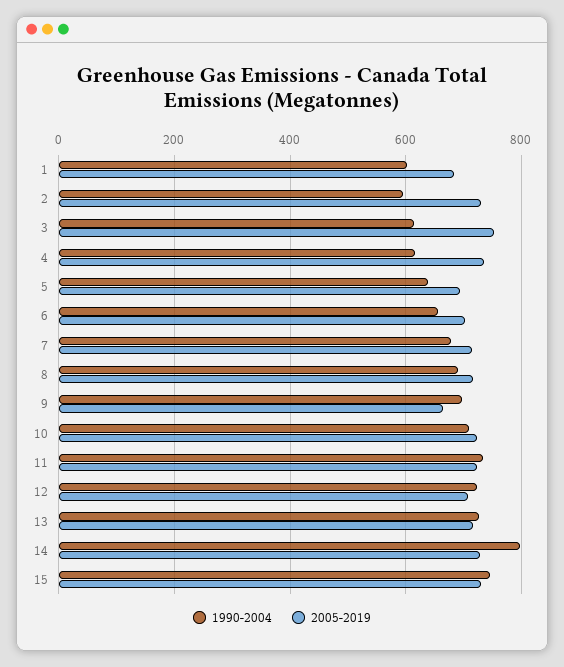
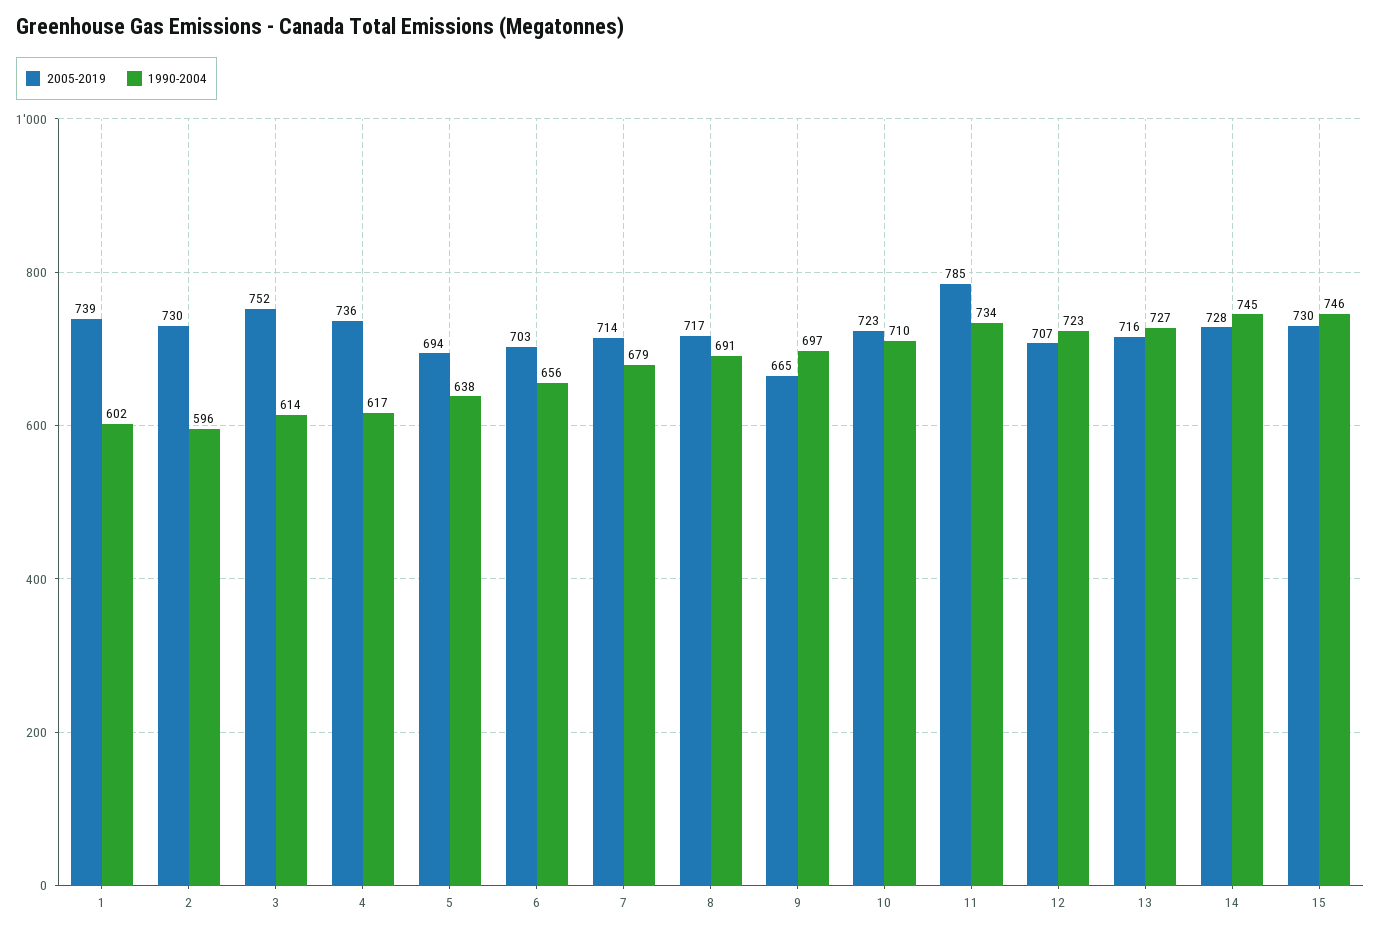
  {
    "1990-2004": {
      "1": 602,
      "2": 596,
      "3": 614,
      "4": 617,
      "5": 638,
      "6": 656,
      "7": 679,
      "8": 691,
      "9": 697,
      "10": 710,
      "11": 734,
      "12": 723,
      "13": 727,
-     "14": 800,
+     "14": 745,
      "15": 746
    },
    "2005-2019": {
-     "1": 680,
+     "1": 739,
      "2": 730,
      "3": 752,
      "4": 736,
      "5": 694,
      "6": 703,
      "7": 714,
      "8": 717,
      "9": 665,
      "10": 723,
-     "11": 720,
+     "11": 785,
      "12": 707,
      "13": 716,
      "14": 728,
      "15": 730
    }
  }

